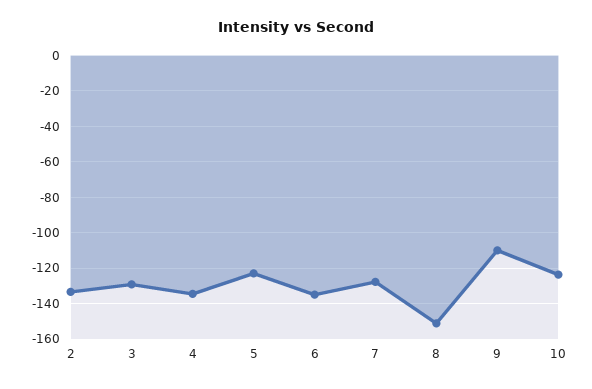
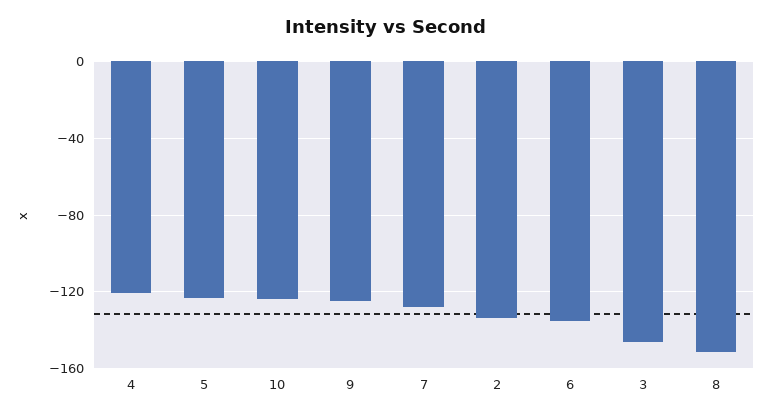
  {
    "2": -135,
-   "3": -130,
+   "3": -145,
-   "4": -135,
+   "4": -120,
    "5": -125,
    "6": -135,
    "7": -130,
    "8": -150,
-   "9": -110,
+   "9": -125,
    "10": -125
  }

